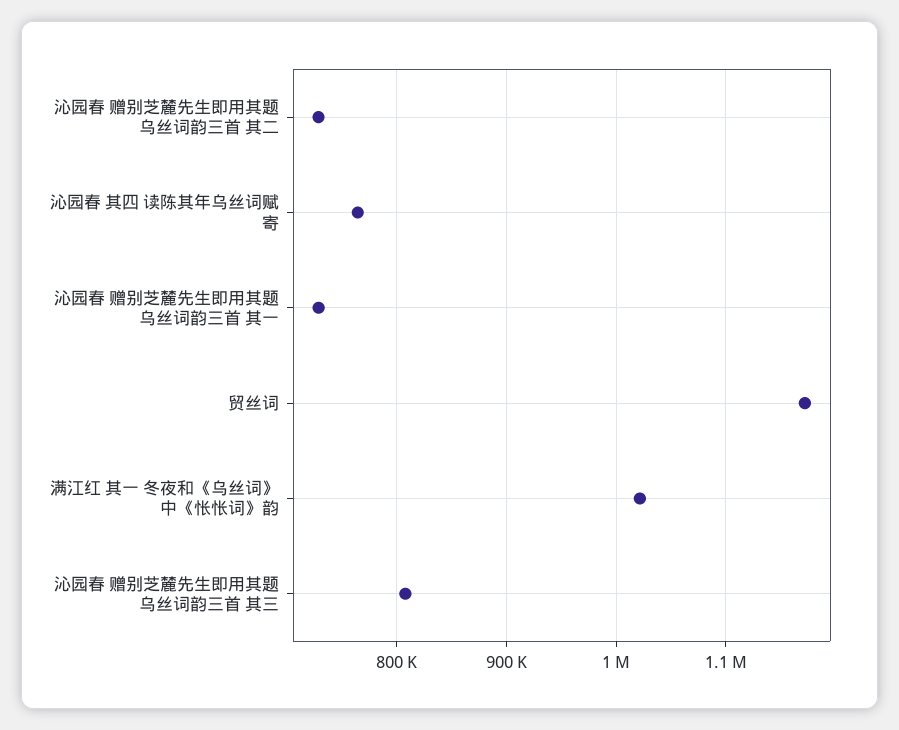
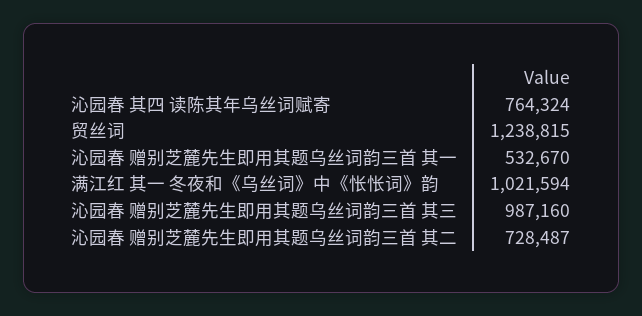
  {
    "沁园春 赠别芝麓先生即用其题乌丝词韵三首 其二": 728487,
    "沁园春 其四 读陈其年乌丝词赋寄": 764324,
-   "沁园春 赠别芝麓先生即用其题乌丝词韵三首 其一": 730000,
+   "沁园春 赠别芝麓先生即用其题乌丝词韵三首 其一": 532670,
-   "贸丝词": 1170000,
+   "贸丝词": 1238815,
    "满江红 其一 冬夜和《乌丝词》中《怅怅词》韵": 1021594,
-   "沁园春 赠别芝麓先生即用其题乌丝词韵三首 其三": 810000
+   "沁园春 赠别芝麓先生即用其题乌丝词韵三首 其三": 987160
  }

